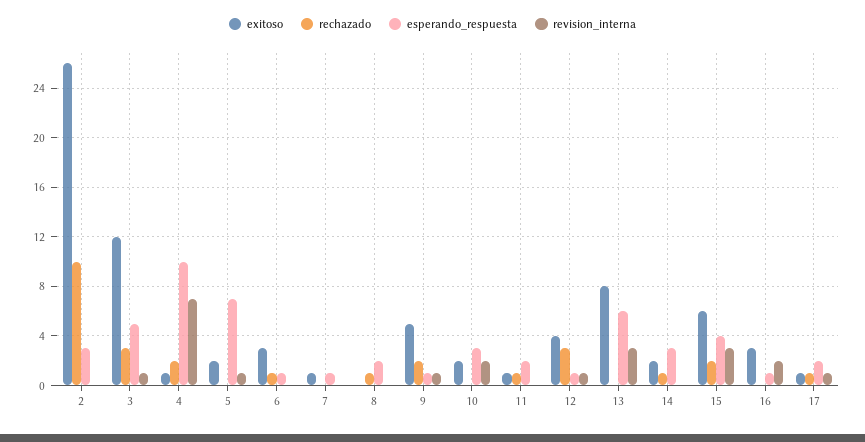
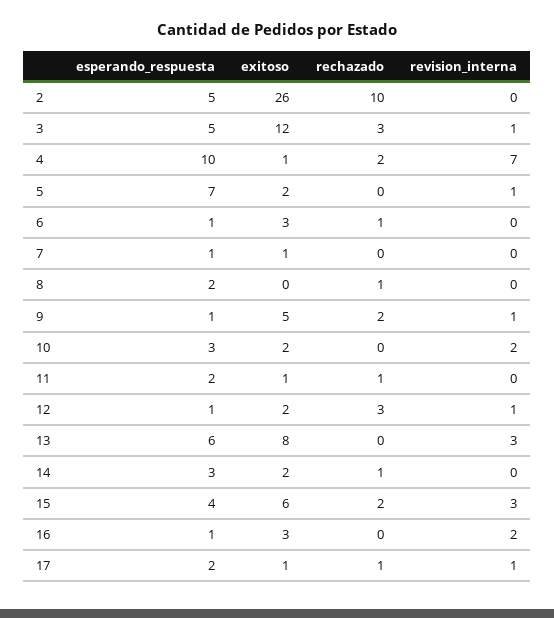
  {
    "exitoso": {
      "2": 26,
      "3": 12,
      "4": 1,
      "5": 2,
      "6": 3,
      "7": 1,
      "8": 0,
      "9": 5,
      "10": 2,
      "11": 1,
-     "12": 4,
+     "12": 2,
      "13": 8,
      "14": 2,
      "15": 6,
      "16": 3,
      "17": 1
    },
    "rechazado": {
      "2": 10,
      "3": 3,
      "4": 2,
      "5": 0,
      "6": 1,
      "7": 0,
      "8": 1,
      "9": 2,
      "10": 0,
      "11": 1,
      "12": 3,
      "13": 0,
      "14": 1,
      "15": 2,
      "16": 0,
      "17": 1
    },
    "esperando_respuesta": {
-     "2": 3,
+     "2": 5,
      "3": 5,
      "4": 10,
      "5": 7,
      "6": 1,
      "7": 1,
      "8": 2,
      "9": 1,
      "10": 3,
      "11": 2,
      "12": 1,
      "13": 6,
      "14": 3,
      "15": 4,
      "16": 1,
      "17": 2
    },
    "revision_interna": {
      "2": 0,
      "3": 1,
      "4": 7,
      "5": 1,
      "6": 0,
      "7": 0,
      "8": 0,
      "9": 1,
      "10": 2,
      "11": 0,
      "12": 1,
      "13": 3,
      "14": 0,
      "15": 3,
      "16": 2,
      "17": 1
    }
  }

